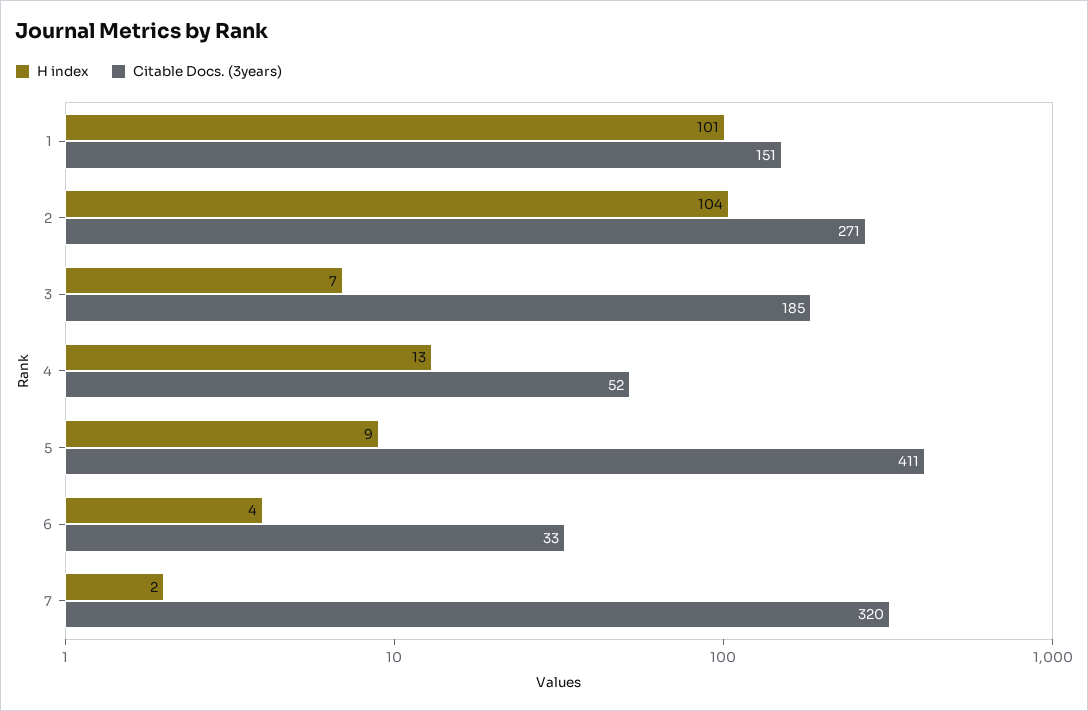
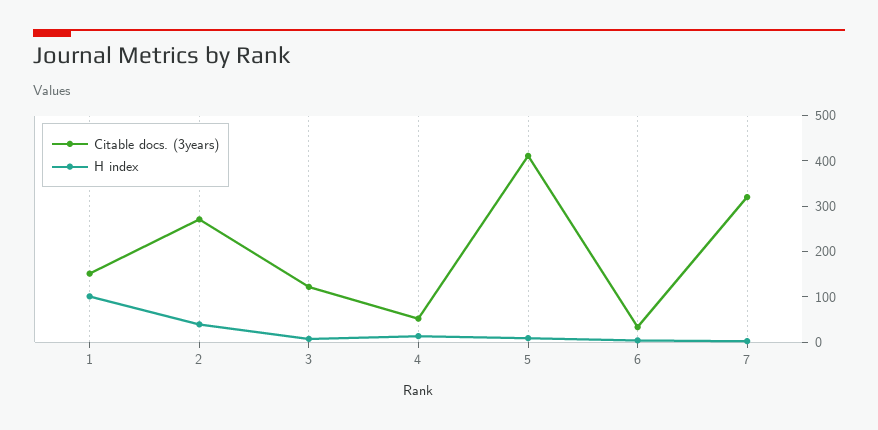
  {
    "H index": {
      "1": 101,
-     "2": 104,
+     "2": 40,
      "3": 7,
      "4": 13,
      "5": 9,
      "6": 4,
      "7": 2
    },
    "Citable Docs. (3years)": {
      "1": 151,
      "2": 271,
-     "3": 185,
+     "3": 120,
      "4": 52,
      "5": 411,
      "6": 33,
      "7": 320
    }
  }

